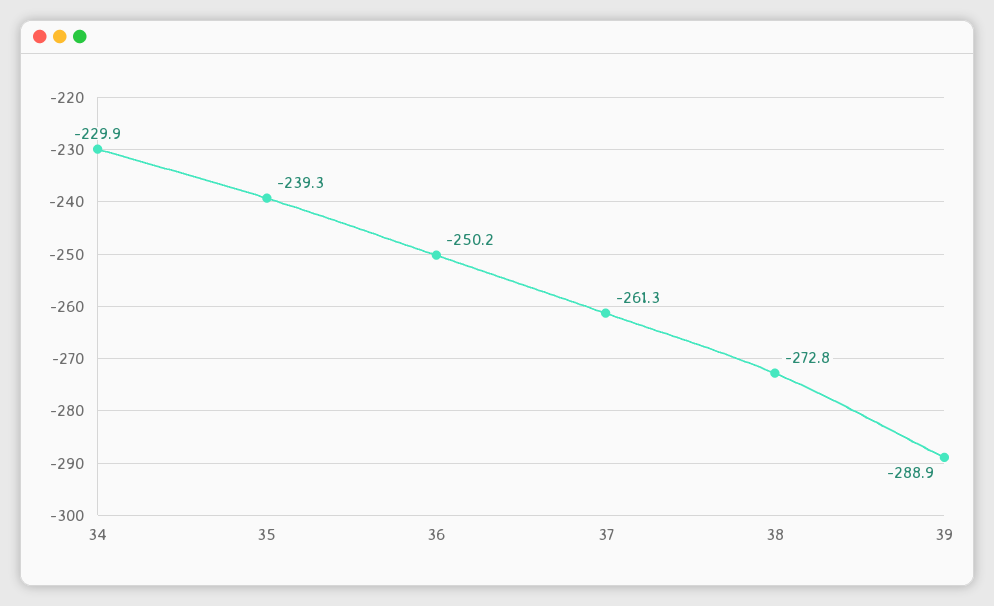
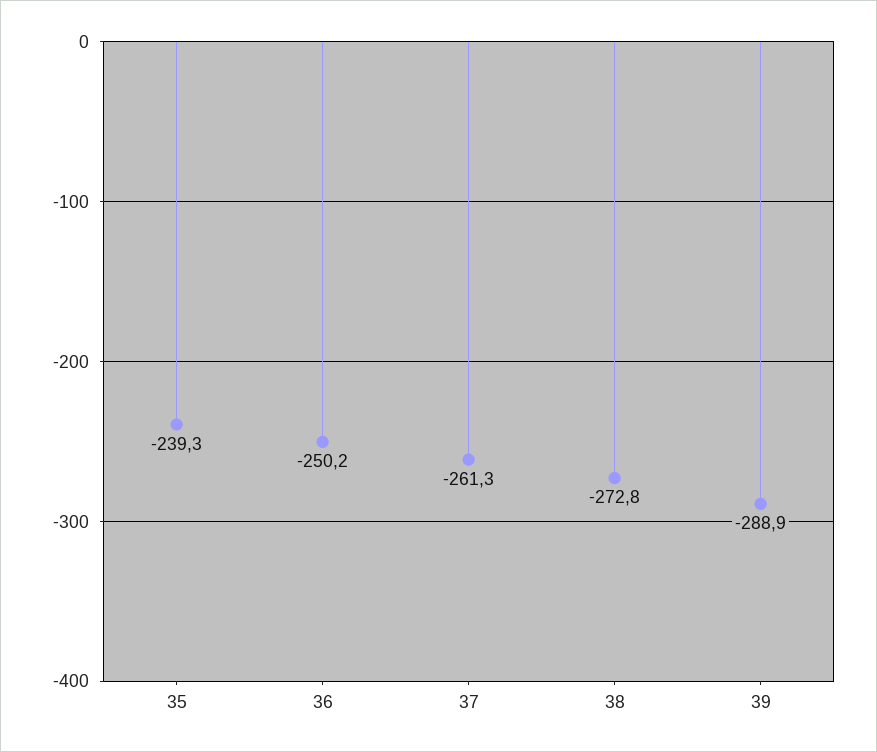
  {
-   "34": -229.9,
    "35": -239.3,
    "36": -250.2,
    "37": -261.3,
    "38": -272.8,
    "39": -288.9
  }

